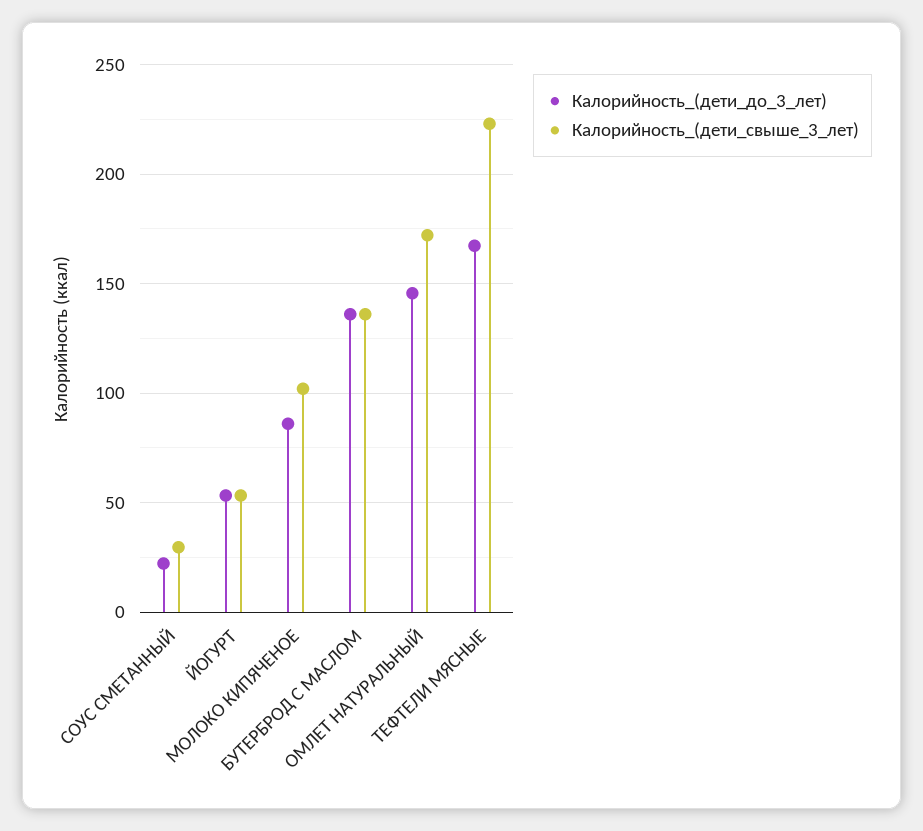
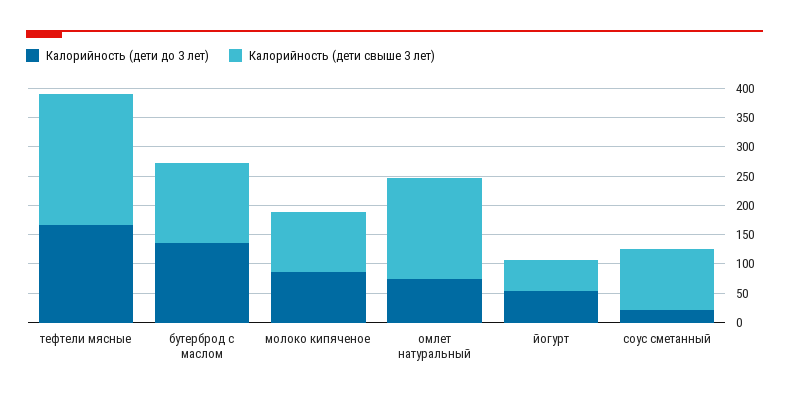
  {
    "Калорийность_(дети_до_3_лет)": {
      "СОУС СМЕТАННЫЙ": 20,
      "ЙОГУРТ": 55,
      "МОЛОКО КИПЯЧЕНОЕ": 85,
      "БУТЕРБРОД С МАСЛОМ": 135,
-     "ОМЛЕТ НАТУРАЛЬНЫЙ": 145,
+     "ОМЛЕТ НАТУРАЛЬНЫЙ": 75,
      "ТЕФТЕЛИ МЯСНЫЕ": 165
    },
    "Калорийность_(дети_свыше_3_лет)": {
-     "СОУС СМЕТАННЫЙ": 30,
+     "СОУС СМЕТАННЫЙ": 100,
      "ЙОГУРТ": 55,
      "МОЛОКО КИПЯЧЕНОЕ": 100,
      "БУТЕРБРОД С МАСЛОМ": 135,
      "ОМЛЕТ НАТУРАЛЬНЫЙ": 170,
      "ТЕФТЕЛИ МЯСНЫЕ": 225
    }
  }

